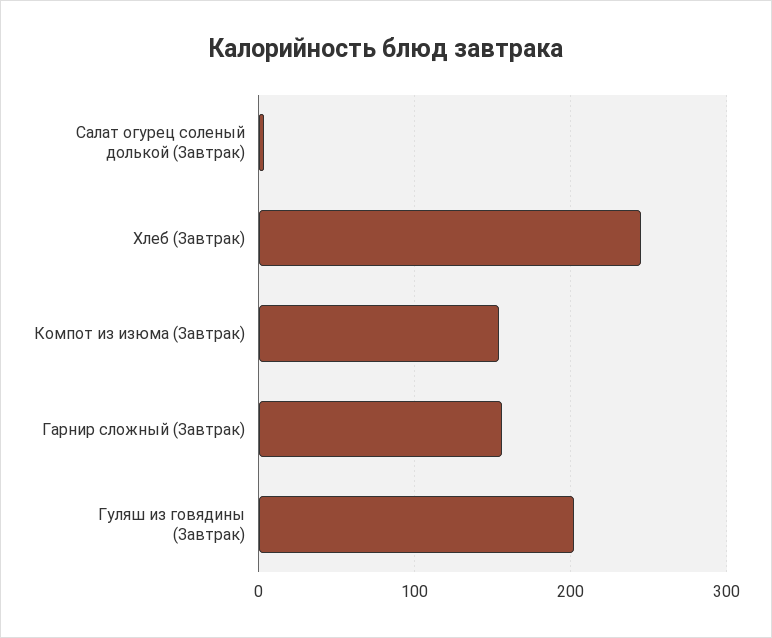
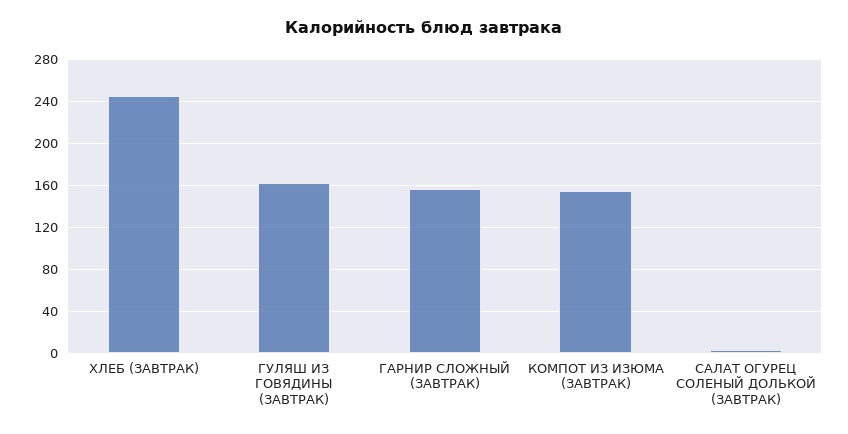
  {
    "Салат огурец соленый долькой (Завтрак)": 0,
    "Хлеб (Завтрак)": 250,
    "Компот из изюма (Завтрак)": 150,
    "Гарнир сложный (Завтрак)": 160,
-   "Гуляш из говядины (Завтрак)": 200
+   "Гуляш из говядины (Завтрак)": 160
  }

